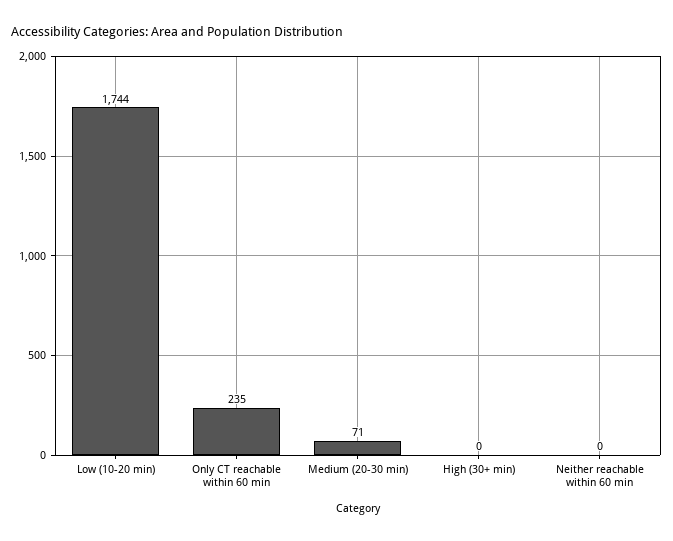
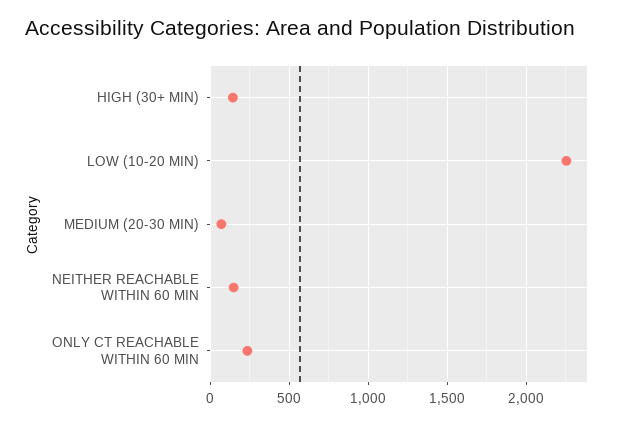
  {
-   "Low (10-20 min)": 1744,
+   "Low (10-20 min)": 2250,
    "Only CT reachable within 60 min": 235,
    "Medium (20-30 min)": 71,
-   "High (30+ min)": 0,
+   "High (30+ min)": 150,
-   "Neither reachable within 60 min": 0
+   "Neither reachable within 60 min": 150
  }

